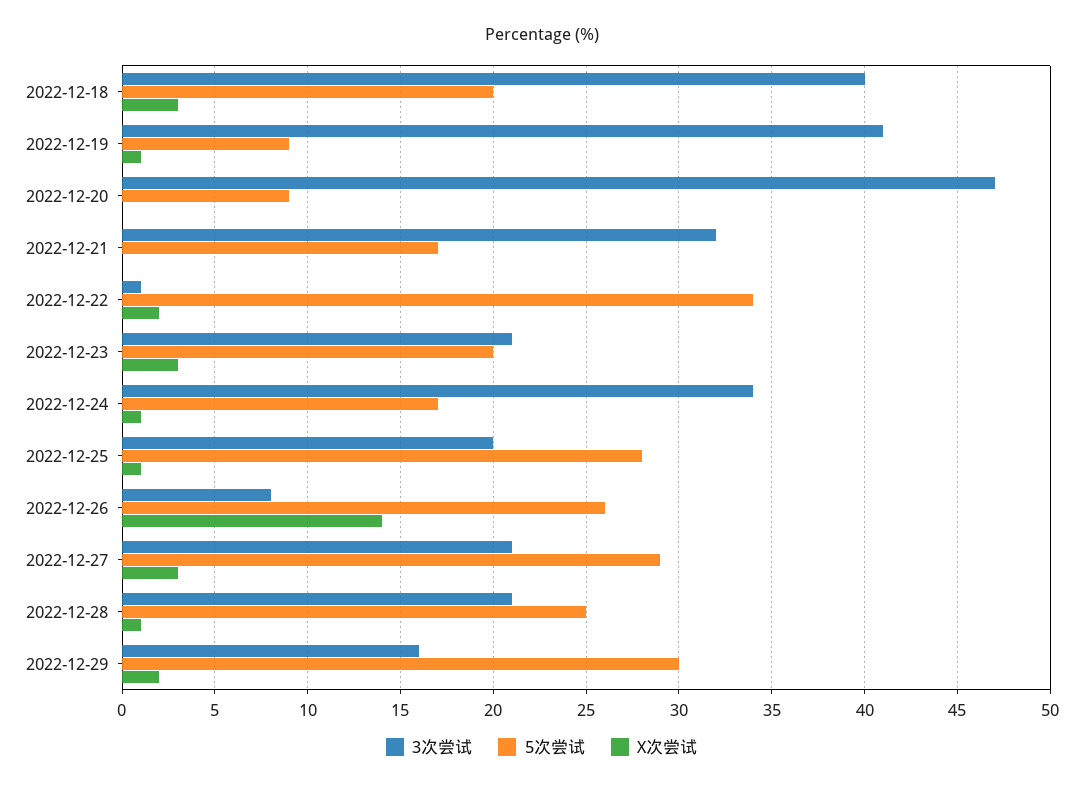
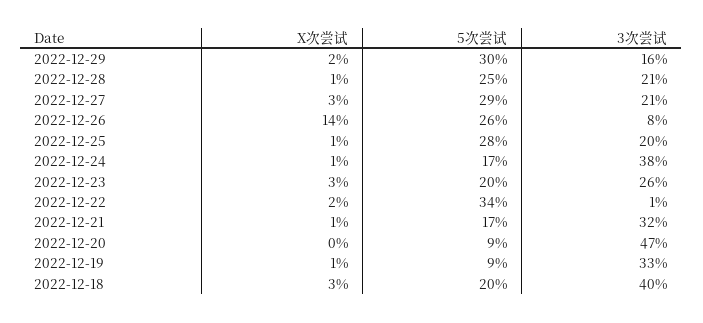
  {
    "3次尝试": {
      "2022-12-18": 40,
-     "2022-12-19": 41,
+     "2022-12-19": 33,
      "2022-12-20": 47,
      "2022-12-21": 32,
      "2022-12-22": 1,
-     "2022-12-23": 21,
+     "2022-12-23": 26,
-     "2022-12-24": 34,
+     "2022-12-24": 38,
      "2022-12-25": 20,
      "2022-12-26": 8,
      "2022-12-27": 21,
      "2022-12-28": 21,
      "2022-12-29": 16
    },
    "5次尝试": {
      "2022-12-18": 20,
      "2022-12-19": 9,
      "2022-12-20": 9,
      "2022-12-21": 17,
      "2022-12-22": 34,
      "2022-12-23": 20,
      "2022-12-24": 17,
      "2022-12-25": 28,
      "2022-12-26": 26,
      "2022-12-27": 29,
      "2022-12-28": 25,
      "2022-12-29": 30
    },
    "X次尝试": {
      "2022-12-18": 3,
      "2022-12-19": 1,
      "2022-12-20": 0,
-     "2022-12-21": 0,
+     "2022-12-21": 1,
      "2022-12-22": 2,
      "2022-12-23": 3,
      "2022-12-24": 1,
      "2022-12-25": 1,
      "2022-12-26": 14,
      "2022-12-27": 3,
      "2022-12-28": 1,
      "2022-12-29": 2
    }
  }

